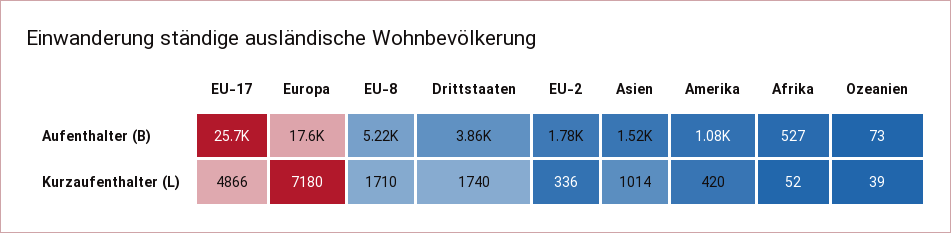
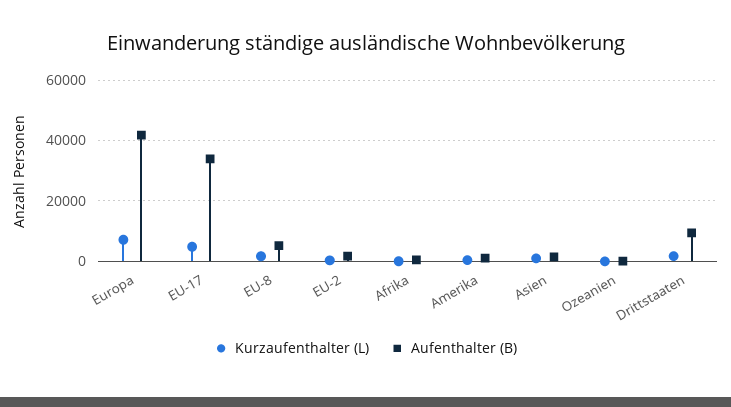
  {
    "Aufenthalter (B)": {
-     "EU-17": 25700,
+     "EU-17": 34000,
-     "Europa": 17600,
+     "Europa": 42000,
      "EU-8": 5220,
-     "Drittstaaten": 3860,
+     "Drittstaaten": 10000,
      "EU-2": 1780,
      "Asien": 1520,
      "Amerika": 1080,
      "Afrika": 527,
      "Ozeanien": 73
    },
    "Kurzaufenthalter (L)": {
      "EU-17": 4866,
      "Europa": 7180,
      "EU-8": 1710,
      "Drittstaaten": 1740,
      "EU-2": 336,
      "Asien": 1014,
      "Amerika": 420,
      "Afrika": 52,
      "Ozeanien": 39
    }
  }

